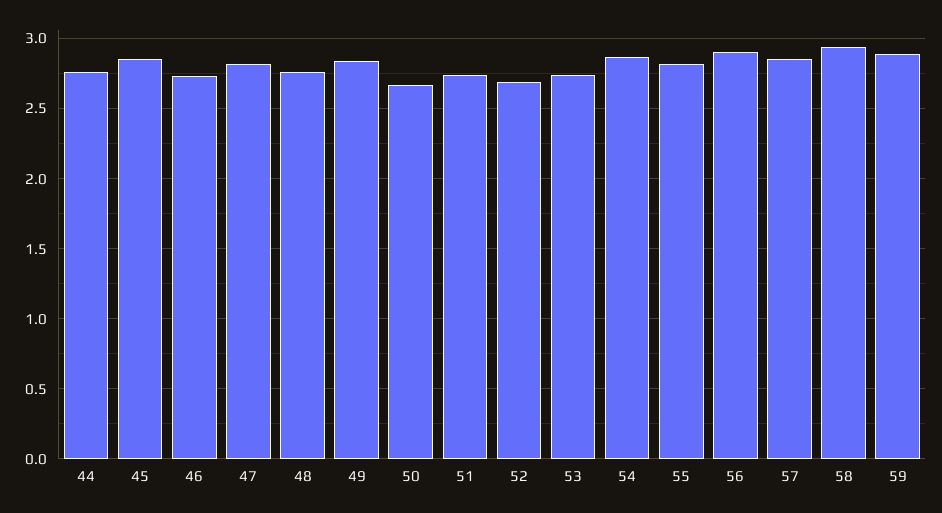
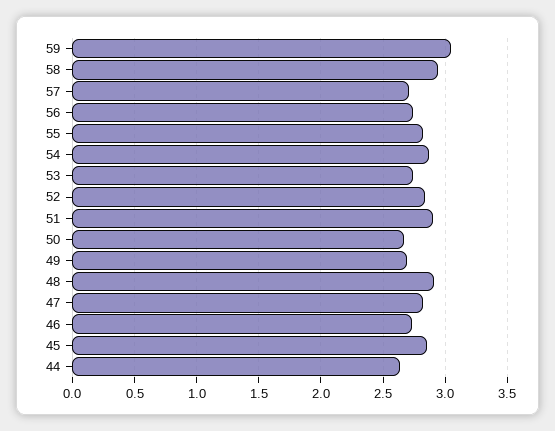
  {
-   "44": 2.75,
+   "44": 2.65,
    "45": 2.85,
    "46": 2.75,
    "47": 2.8,
-   "48": 2.75,
+   "48": 2.9,
-   "49": 2.85,
+   "49": 2.7,
    "50": 2.65,
-   "51": 2.75,
+   "51": 2.9,
-   "52": 2.7,
+   "52": 2.85,
    "53": 2.75,
    "54": 2.85,
    "55": 2.8,
-   "56": 2.9,
+   "56": 2.75,
-   "57": 2.85,
+   "57": 2.7,
    "58": 2.95,
-   "59": 2.9
+   "59": 3.05
  }

